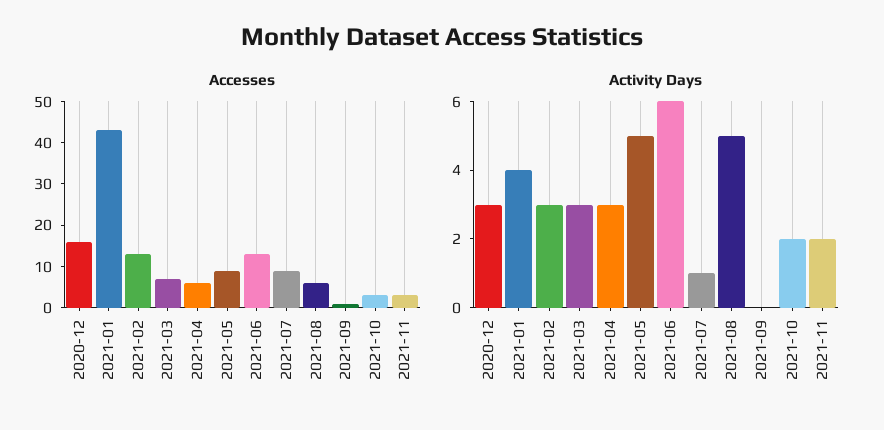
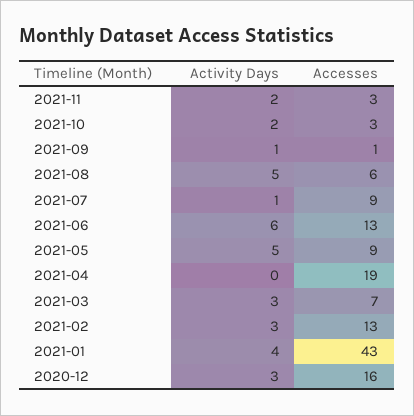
  {
    "Accesses": {
      "2020-12": 16,
      "2021-01": 43,
      "2021-02": 13,
      "2021-03": 7,
-     "2021-04": 5,
+     "2021-04": 19,
      "2021-05": 9,
      "2021-06": 13,
      "2021-07": 9,
      "2021-08": 6,
      "2021-09": 1,
      "2021-10": 3,
      "2021-11": 3
    },
    "Activity Days": {
      "2020-12": 3,
      "2021-01": 4,
      "2021-02": 3,
      "2021-03": 3,
-     "2021-04": 3,
+     "2021-04": 0,
      "2021-05": 5,
      "2021-06": 6,
      "2021-07": 1,
      "2021-08": 5,
-     "2021-09": 0,
+     "2021-09": 1,
      "2021-10": 2,
      "2021-11": 2
    }
  }

